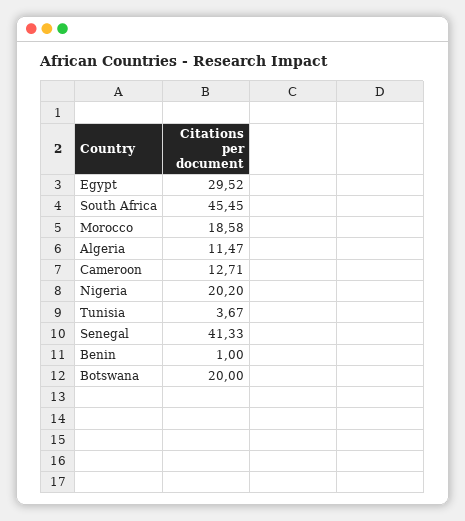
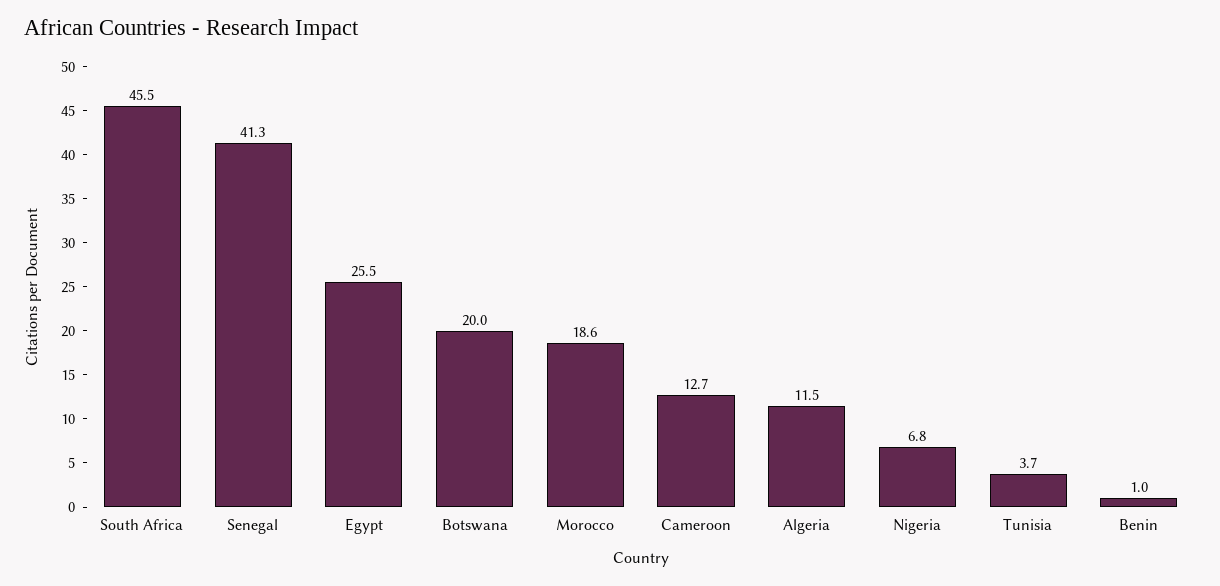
  {
-   "Egypt": 29.52,
+   "Egypt": 25.5,
    "South Africa": 45.45,
    "Morocco": 18.58,
    "Algeria": 11.47,
    "Cameroon": 12.71,
-   "Nigeria": 20.2,
+   "Nigeria": 6.8,
    "Tunisia": 3.67,
    "Senegal": 41.33,
    "Benin": 1,
    "Botswana": 20
  }

